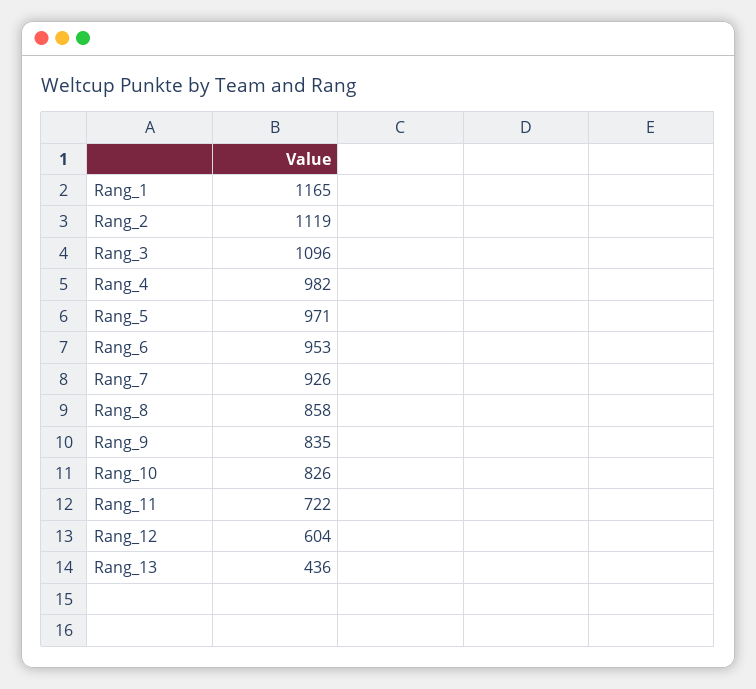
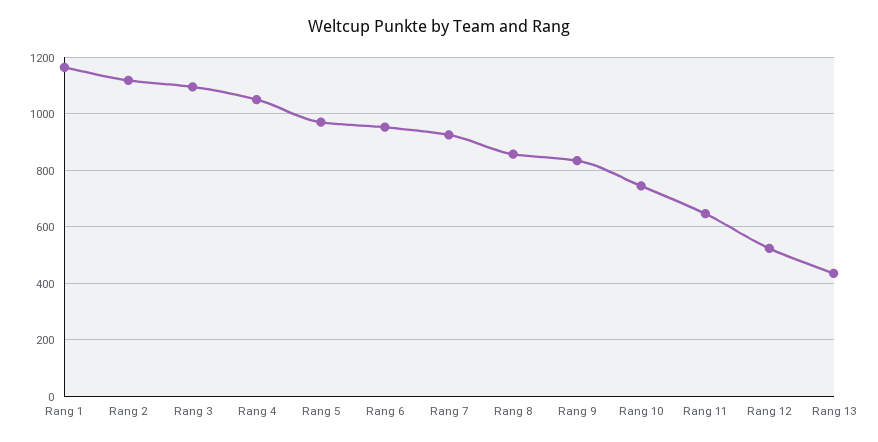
  {
    "Rang_1": 1165,
    "Rang_2": 1119,
    "Rang_3": 1096,
-   "Rang_4": 982,
+   "Rang_4": 1050,
    "Rang_5": 971,
    "Rang_6": 953,
    "Rang_7": 926,
    "Rang_8": 858,
    "Rang_9": 835,
-   "Rang_10": 826,
+   "Rang_10": 750,
-   "Rang_11": 722,
+   "Rang_11": 650,
-   "Rang_12": 604,
+   "Rang_12": 525,
    "Rang_13": 436
  }

